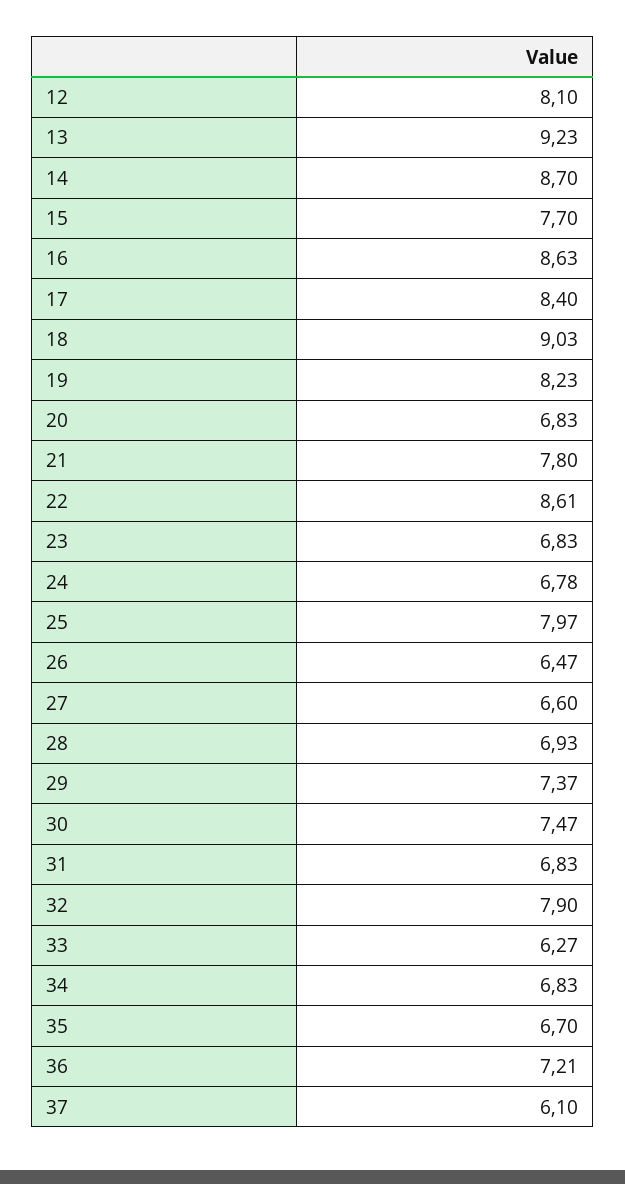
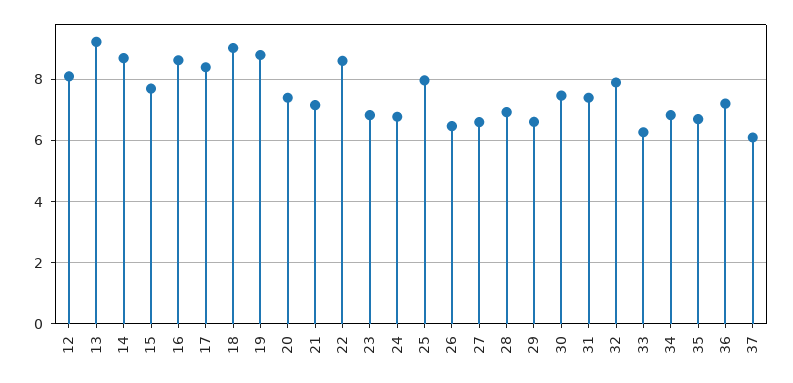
  {
    "12": 8.1,
    "13": 9.23,
    "14": 8.7,
    "15": 7.7,
    "16": 8.63,
    "17": 8.4,
    "18": 9.03,
-   "19": 8.23,
+   "19": 8.8,
-   "20": 6.83,
+   "20": 7.4,
-   "21": 7.8,
+   "21": 7.2,
    "22": 8.61,
    "23": 6.83,
    "24": 6.78,
    "25": 7.97,
    "26": 6.47,
    "27": 6.6,
    "28": 6.93,
-   "29": 7.37,
+   "29": 6.6,
    "30": 7.47,
-   "31": 6.83,
+   "31": 7.4,
    "32": 7.9,
    "33": 6.27,
    "34": 6.83,
    "35": 6.7,
    "36": 7.21,
    "37": 6.1
  }

